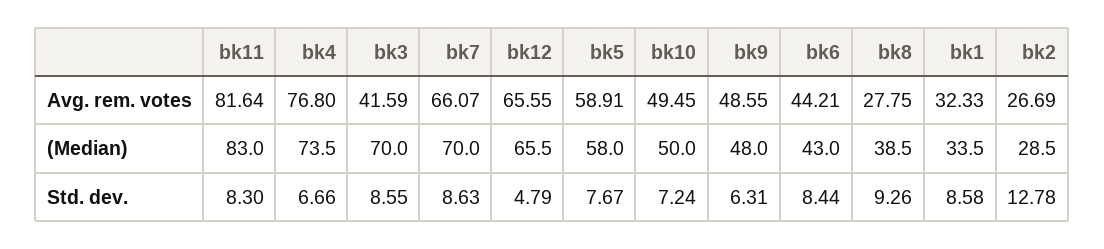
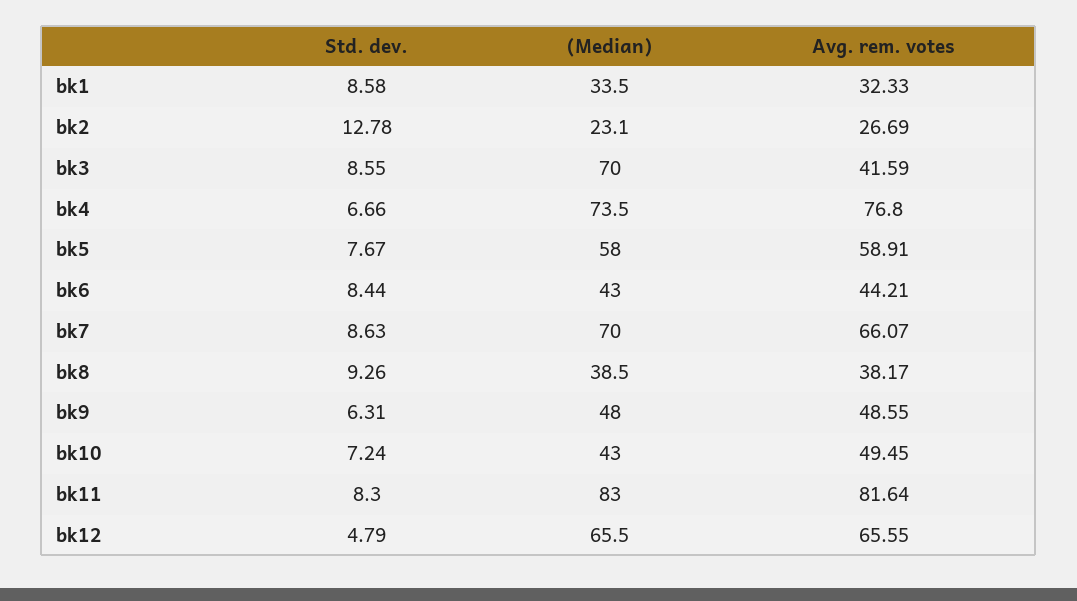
  {
    "bk11": {
      "Avg. rem. votes": 81.64,
      "(Median)": 83,
      "Std. dev.": 8.3
    },
    "bk4": {
      "Avg. rem. votes": 76.8,
      "(Median)": 73.5,
      "Std. dev.": 6.66
    },
    "bk3": {
      "Avg. rem. votes": 41.59,
      "(Median)": 70,
      "Std. dev.": 8.55
    },
    "bk7": {
      "Avg. rem. votes": 66.07,
      "(Median)": 70,
      "Std. dev.": 8.63
    },
    "bk12": {
      "Avg. rem. votes": 65.55,
      "(Median)": 65.5,
      "Std. dev.": 4.79
    },
    "bk5": {
      "Avg. rem. votes": 58.91,
      "(Median)": 58,
      "Std. dev.": 7.67
    },
    "bk10": {
      "Avg. rem. votes": 49.45,
-     "(Median)": 50,
+     "(Median)": 43,
      "Std. dev.": 7.24
    },
    "bk9": {
      "Avg. rem. votes": 48.55,
      "(Median)": 48,
      "Std. dev.": 6.31
    },
    "bk6": {
      "Avg. rem. votes": 44.21,
      "(Median)": 43,
      "Std. dev.": 8.44
    },
    "bk8": {
-     "Avg. rem. votes": 27.75,
+     "Avg. rem. votes": 38.17,
      "(Median)": 38.5,
      "Std. dev.": 9.26
    },
    "bk1": {
      "Avg. rem. votes": 32.33,
      "(Median)": 33.5,
      "Std. dev.": 8.58
    },
    "bk2": {
      "Avg. rem. votes": 26.69,
-     "(Median)": 28.5,
+     "(Median)": 23.1,
      "Std. dev.": 12.78
    }
  }

